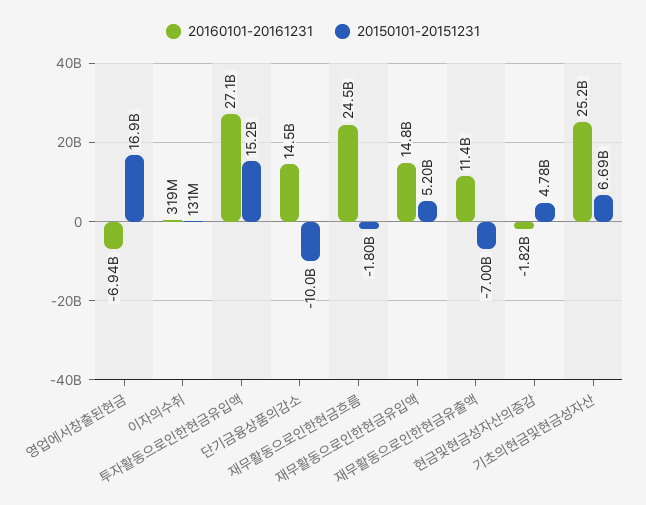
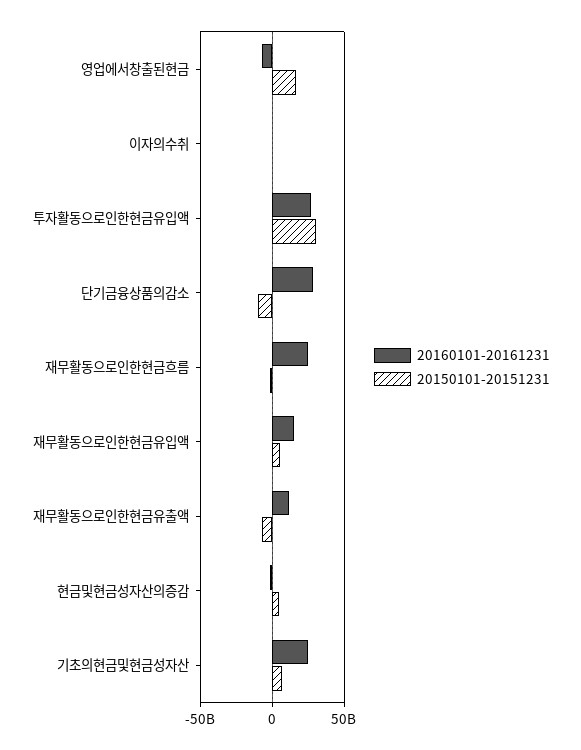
  {
    "20160101-20161231": {
      "영업에서창출된현금": -6940000000,
      "이자의수취": 319000000,
      "투자활동으로인한현금유입액": 27100000000,
-     "단기금융상품의감소": 14500000000,
+     "단기금융상품의감소": 30000000000,
      "재무활동으로인한현금흐름": 24500000000,
      "재무활동으로인한현금유입액": 14800000000,
      "재무활동으로인한현금유출액": 11400000000,
      "현금및현금성자산의증감": -1820000000,
      "기초의현금및현금성자산": 25200000000
    },
    "20150101-20151231": {
      "영업에서창출된현금": 16900000000,
      "이자의수취": 131000000,
-     "투자활동으로인한현금유입액": 15200000000,
+     "투자활동으로인한현금유입액": 30000000000,
      "단기금융상품의감소": -10000000000,
      "재무활동으로인한현금흐름": -1800000000,
      "재무활동으로인한현금유입액": 5200000000,
      "재무활동으로인한현금유출액": -7000000000,
      "현금및현금성자산의증감": 4780000000,
      "기초의현금및현금성자산": 6690000000
    }
  }

